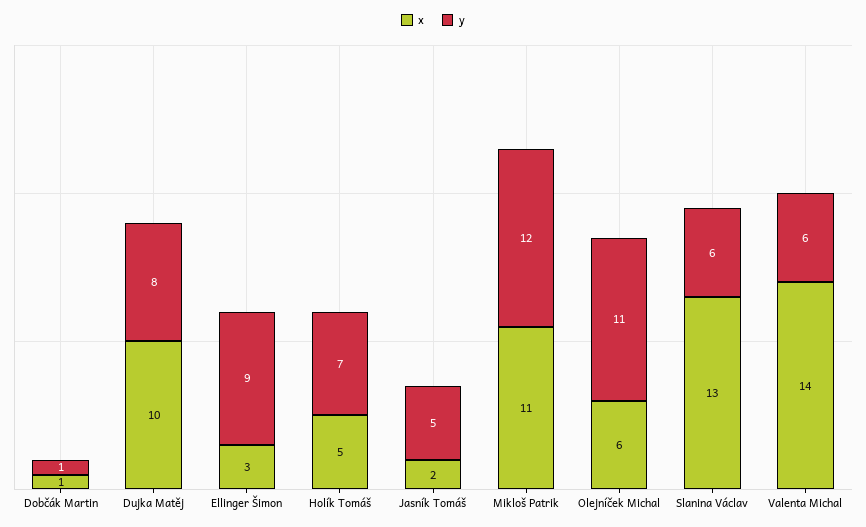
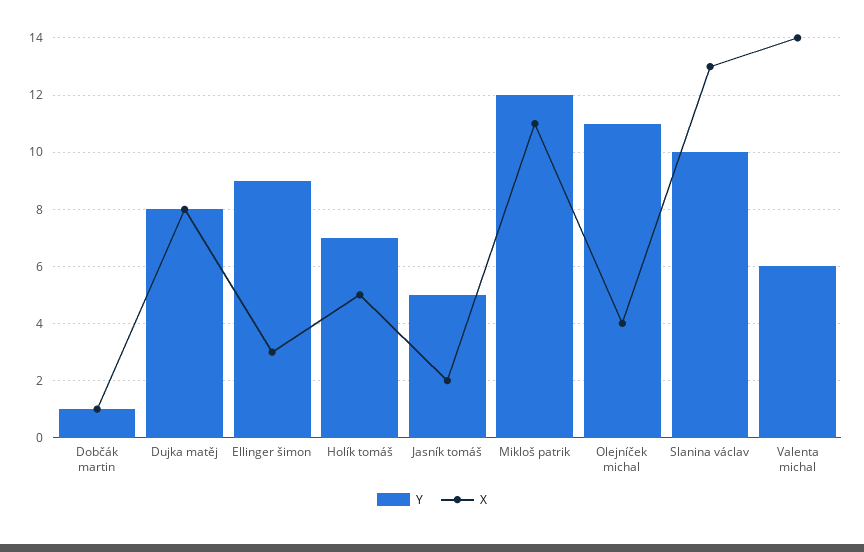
  {
    "x": {
      "Dobčák Martin": 1,
-     "Dujka Matěj": 10,
+     "Dujka Matěj": 8,
      "Ellinger Šimon": 3,
      "Holík Tomáš": 5,
      "Jasník Tomáš": 2,
      "Mikloš Patrik": 11,
-     "Olejníček Michal": 6,
+     "Olejníček Michal": 4,
      "Slanina Václav": 13,
      "Valenta Michal": 14
    },
    "y": {
      "Dobčák Martin": 1,
      "Dujka Matěj": 8,
      "Ellinger Šimon": 9,
      "Holík Tomáš": 7,
      "Jasník Tomáš": 5,
      "Mikloš Patrik": 12,
      "Olejníček Michal": 11,
-     "Slanina Václav": 6,
+     "Slanina Václav": 10,
      "Valenta Michal": 6
    }
  }

